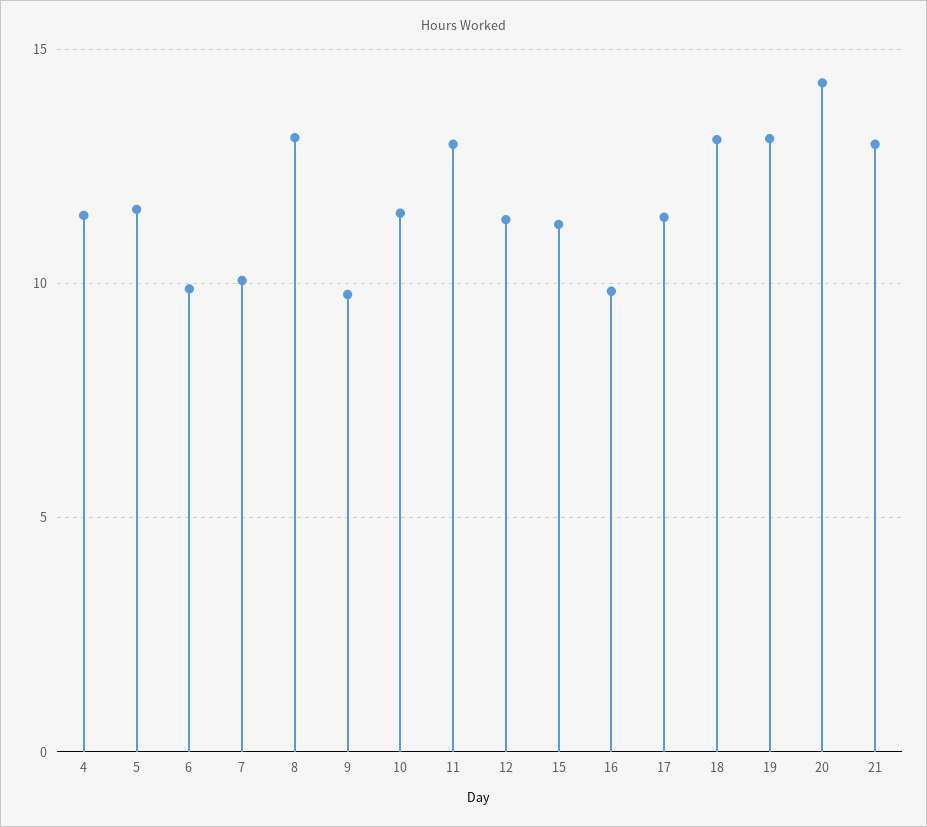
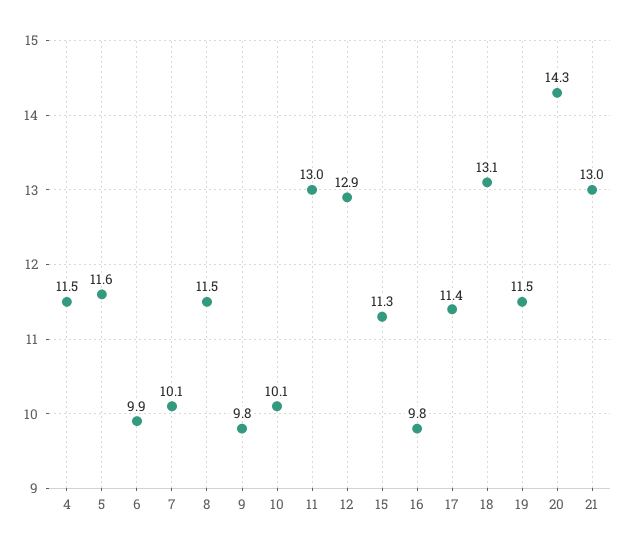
  {
    "4": 11.5,
    "5": 11.6,
    "6": 9.9,
    "7": 10.1,
-   "8": 13,
+   "8": 11.5,
    "9": 9.8,
-   "10": 11.5,
+   "10": 10.1,
    "11": 13,
-   "12": 11.5,
+   "12": 12.9,
    "15": 11.3,
    "16": 9.8,
    "17": 11.4,
    "18": 13.1,
-   "19": 13,
+   "19": 11.5,
    "20": 14.3,
    "21": 13
  }

